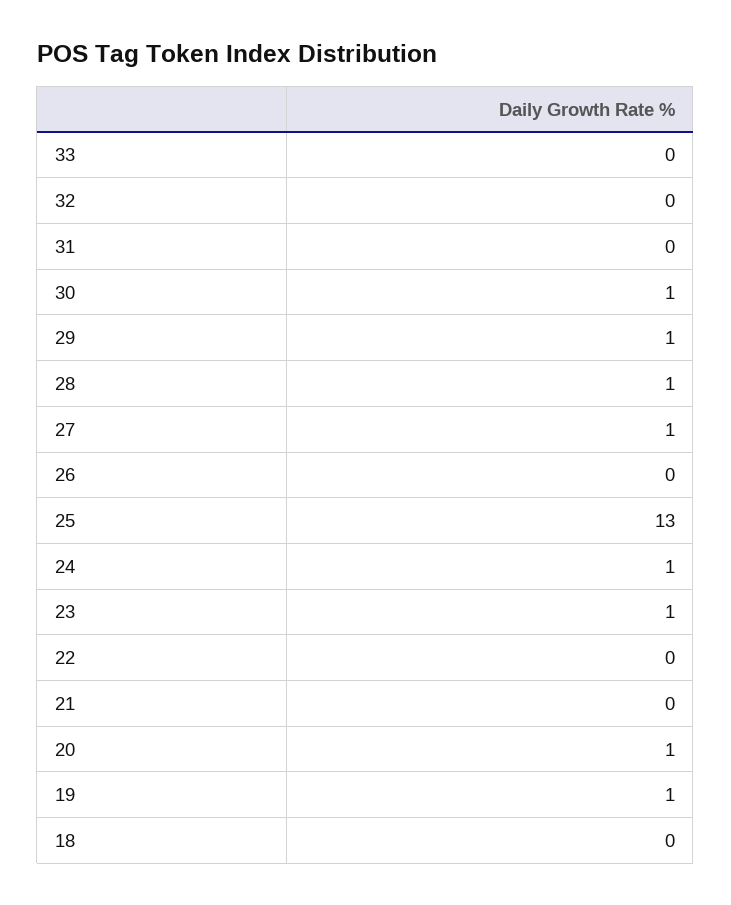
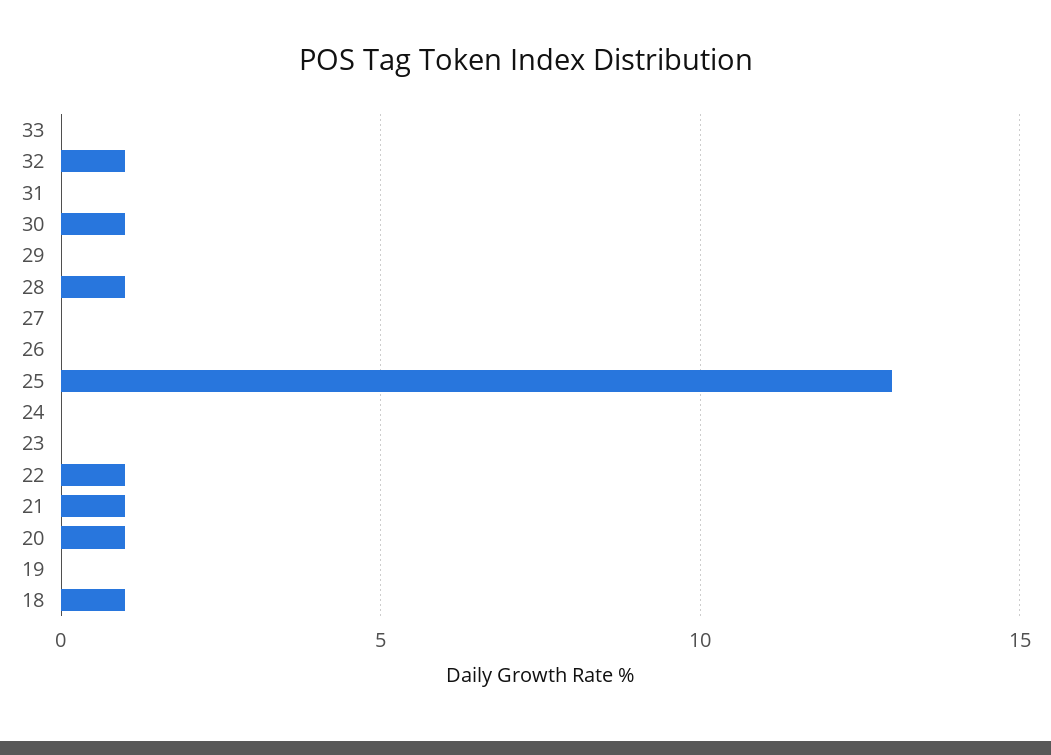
  {
    "33": 0,
-   "32": 0,
+   "32": 1,
    "31": 0,
    "30": 1,
-   "29": 1,
+   "29": 0,
    "28": 1,
-   "27": 1,
+   "27": 0,
    "26": 0,
    "25": 13,
-   "24": 1,
+   "24": 0,
-   "23": 1,
+   "23": 0,
-   "22": 0,
+   "22": 1,
-   "21": 0,
+   "21": 1,
    "20": 1,
-   "19": 1,
+   "19": 0,
-   "18": 0
+   "18": 1
  }

